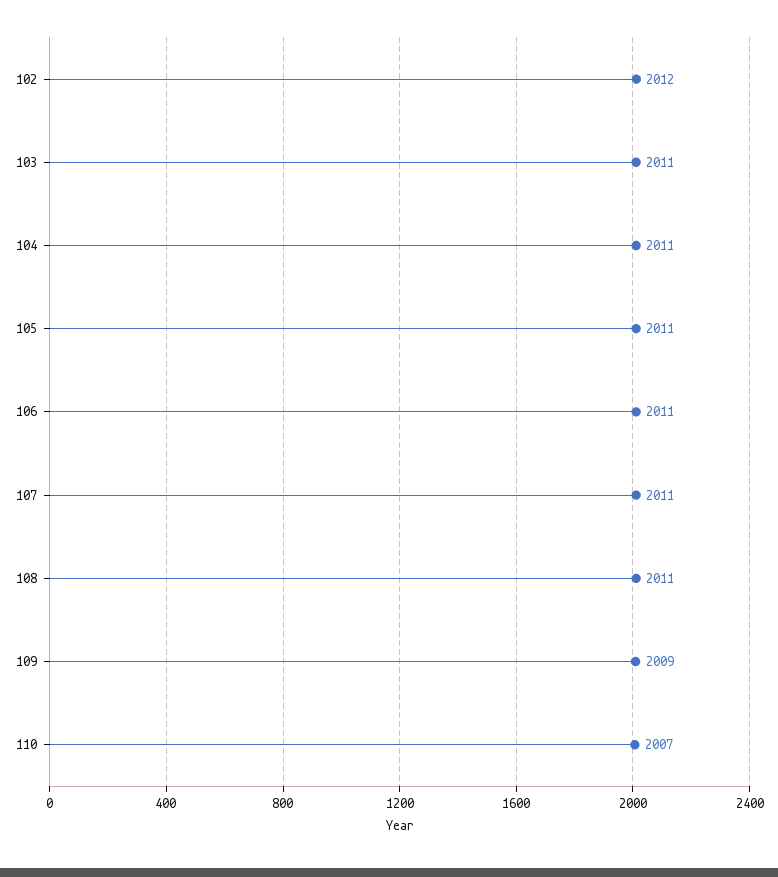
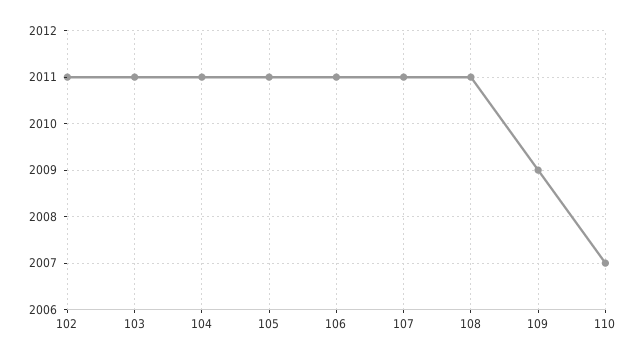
  {
-   "102": 2012,
+   "102": 2011,
    "103": 2011,
    "104": 2011,
    "105": 2011,
    "106": 2011,
    "107": 2011,
    "108": 2011,
    "109": 2009,
    "110": 2007
  }

